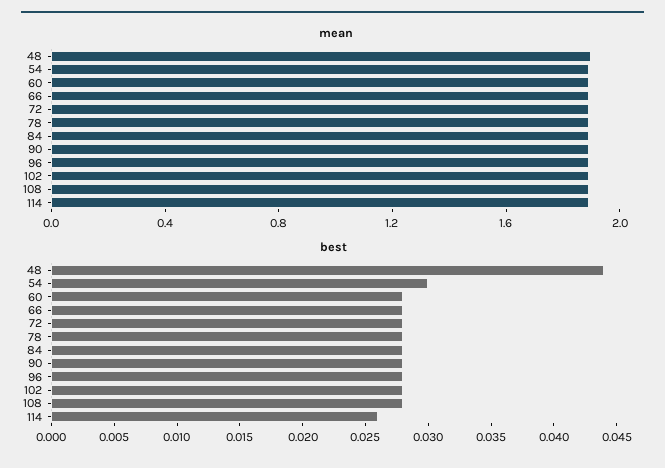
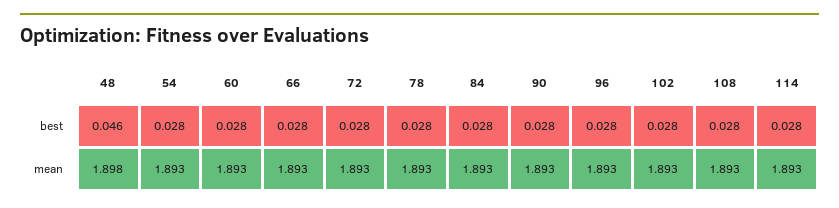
  {
    "mean": {
      "48": 1.898,
      "54": 1.893,
      "60": 1.893,
      "66": 1.893,
      "72": 1.893,
      "78": 1.893,
      "84": 1.893,
      "90": 1.893,
      "96": 1.893,
      "102": 1.893,
      "108": 1.893,
      "114": 1.893
    },
    "best": {
-     "48": 0.044,
+     "48": 0.046,
-     "54": 0.03,
+     "54": 0.028,
      "60": 0.028,
      "66": 0.028,
      "72": 0.028,
      "78": 0.028,
      "84": 0.028,
      "90": 0.028,
      "96": 0.028,
      "102": 0.028,
      "108": 0.028,
-     "114": 0.026
+     "114": 0.028
    }
  }

